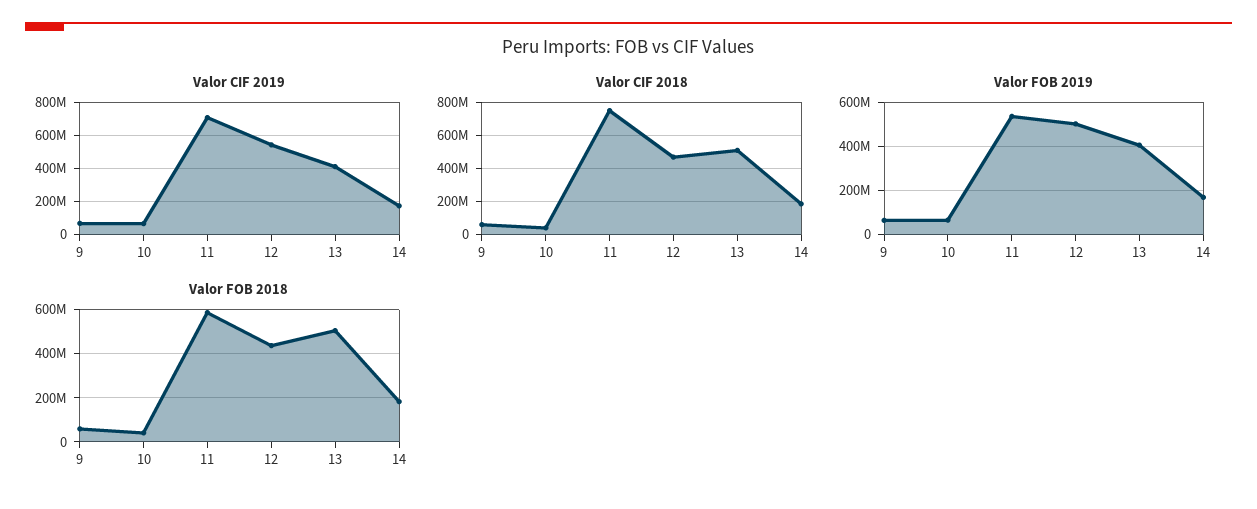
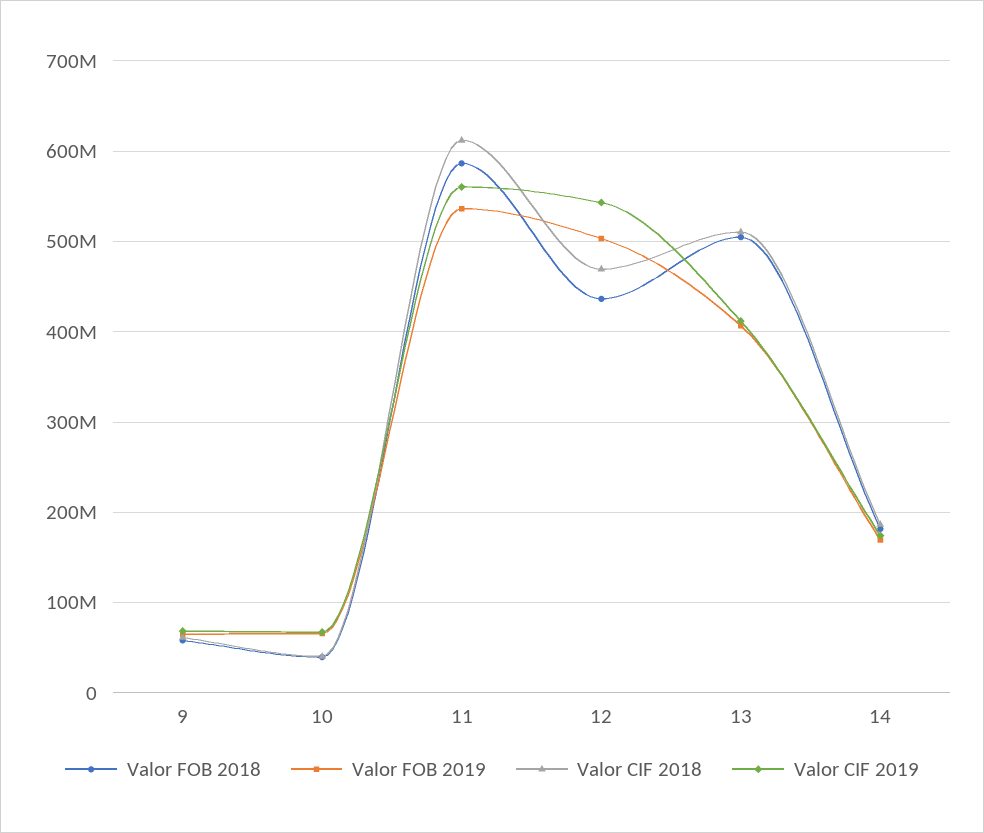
  {
    "Valor CIF 2019": {
      "9": 70000000,
      "10": 70000000,
-     "11": 700000000,
+     "11": 560000000,
      "12": 540000000,
      "13": 410000000,
      "14": 170000000
    },
    "Valor CIF 2018": {
      "9": 60000000,
      "10": 40000000,
-     "11": 750000000,
+     "11": 610000000,
      "12": 470000000,
      "13": 510000000,
      "14": 190000000
    },
    "Valor FOB 2019": {
      "9": 70000000,
      "10": 70000000,
      "11": 540000000,
      "12": 500000000,
      "13": 410000000,
      "14": 170000000
    },
    "Valor FOB 2018": {
      "9": 60000000,
      "10": 40000000,
      "11": 590000000,
      "12": 440000000,
      "13": 500000000,
      "14": 180000000
    }
  }

